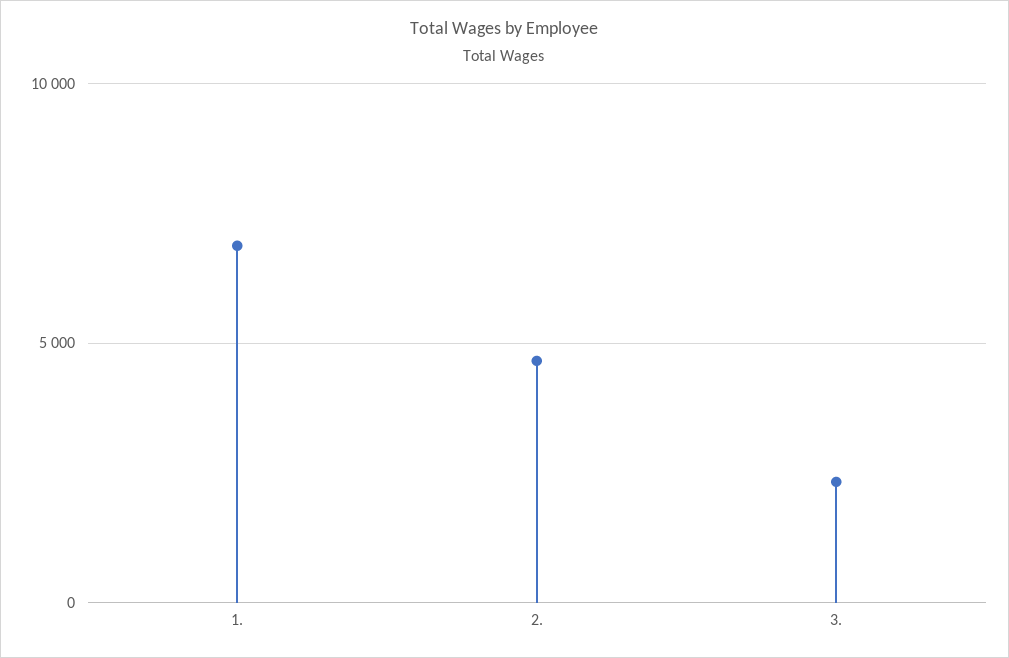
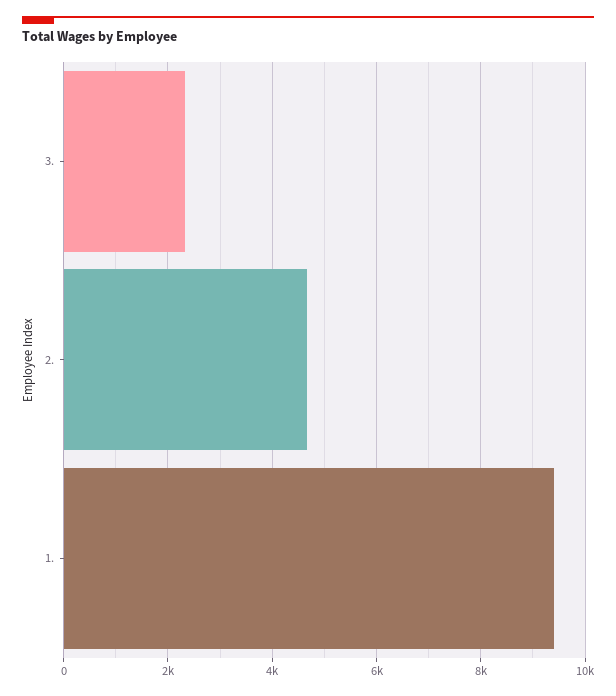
  {
-   "1.": 7000,
+   "1.": 9400,
    "2.": 4600,
    "3.": 2400
  }

